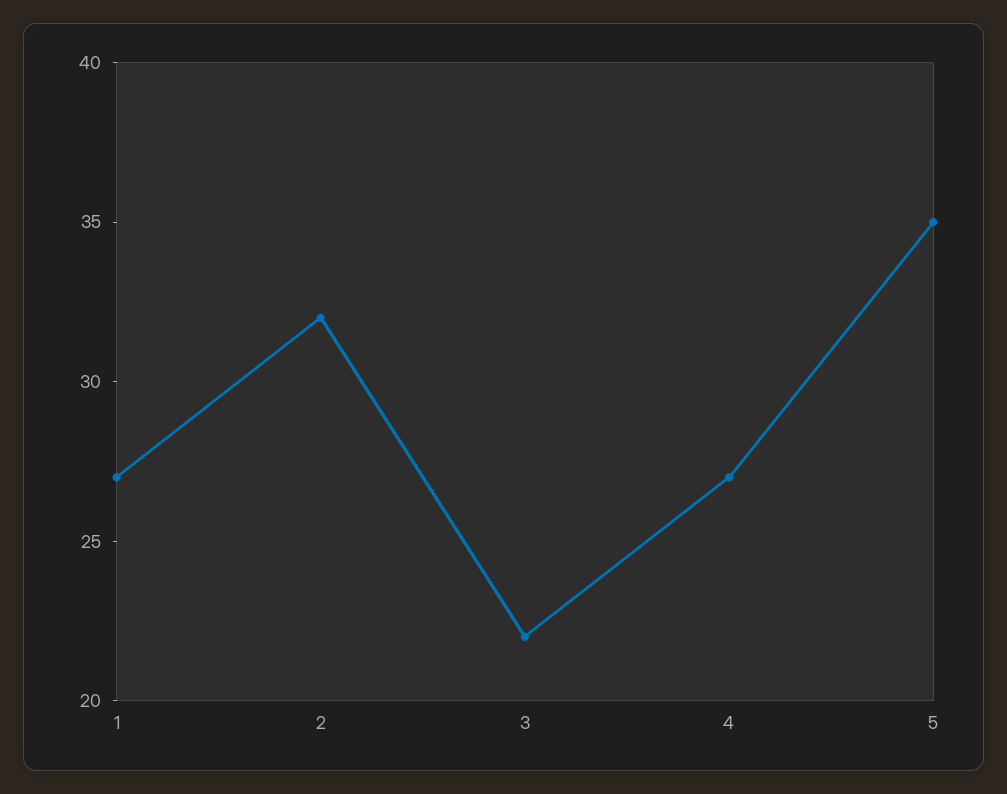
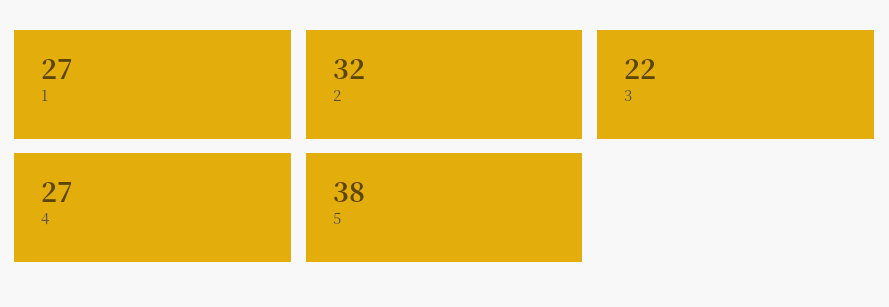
  {
    "1": 27,
    "2": 32,
    "3": 22,
    "4": 27,
-   "5": 35
+   "5": 38
  }

